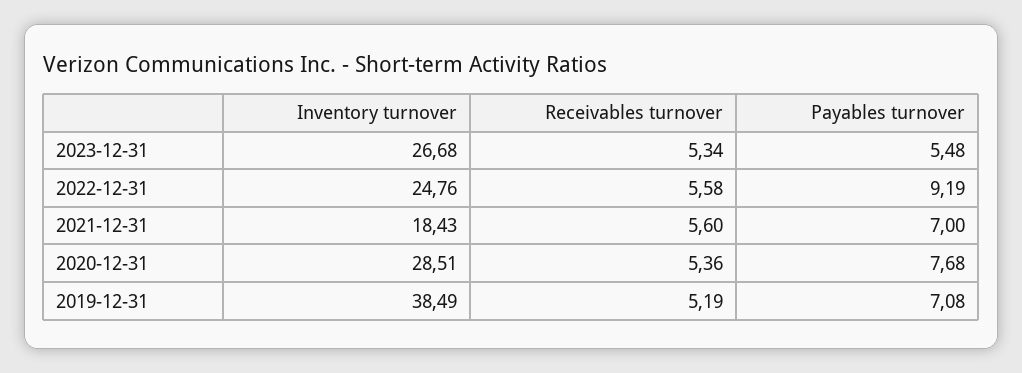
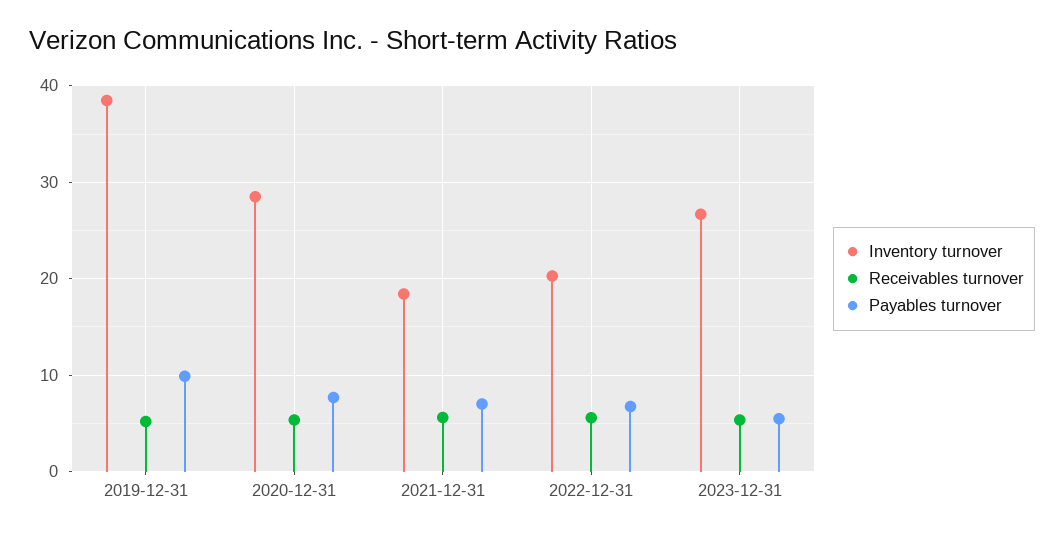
  {
    "Inventory turnover": {
      "2023-12-31": 26.68,
-     "2022-12-31": 24.76,
+     "2022-12-31": 20,
      "2021-12-31": 18.43,
      "2020-12-31": 28.51,
      "2019-12-31": 38.49
    },
    "Receivables turnover": {
      "2023-12-31": 5.34,
      "2022-12-31": 5.58,
      "2021-12-31": 5.6,
      "2020-12-31": 5.36,
      "2019-12-31": 5.19
    },
    "Payables turnover": {
      "2023-12-31": 5.48,
-     "2022-12-31": 9.19,
+     "2022-12-31": 7,
      "2021-12-31": 7,
      "2020-12-31": 7.68,
-     "2019-12-31": 7.08
+     "2019-12-31": 10
    }
  }

